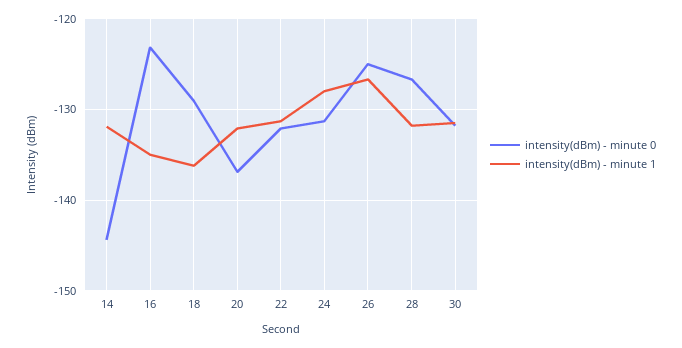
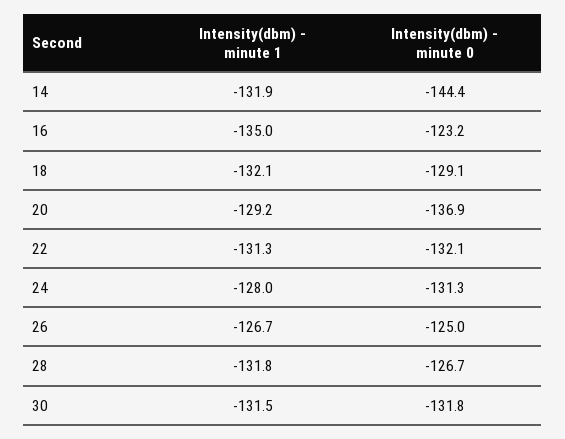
  {
    "intensity(dBm) - minute 0": {
      "14": -144.4,
      "16": -123.2,
      "18": -129.1,
      "20": -136.9,
      "22": -132.1,
      "24": -131.3,
      "26": -125,
      "28": -126.7,
      "30": -131.8
    },
    "intensity(dBm) - minute 1": {
      "14": -131.9,
      "16": -135,
-     "18": -136,
+     "18": -132.1,
-     "20": -132,
+     "20": -129.2,
      "22": -131.3,
      "24": -128,
      "26": -126.7,
      "28": -131.8,
      "30": -131.5
    }
  }

